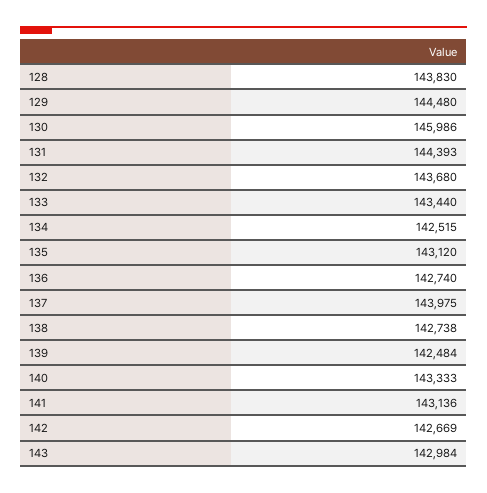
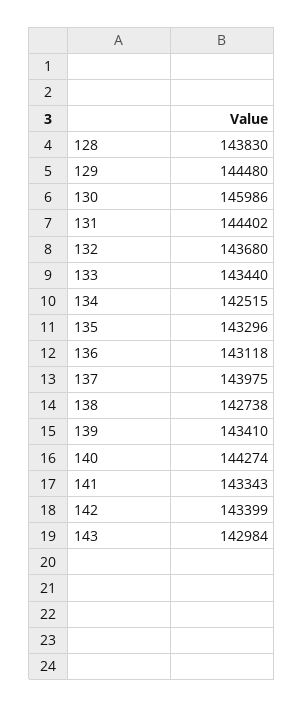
  {
    "128": 143830,
    "129": 144480,
    "130": 145986,
-   "131": 144393,
+   "131": 144402,
    "132": 143680,
    "133": 143440,
    "134": 142515,
-   "135": 143120,
+   "135": 143296,
-   "136": 142740,
+   "136": 143118,
    "137": 143975,
    "138": 142738,
-   "139": 142484,
+   "139": 143410,
-   "140": 143333,
+   "140": 144274,
-   "141": 143136,
+   "141": 143343,
-   "142": 142669,
+   "142": 143399,
    "143": 142984
  }

